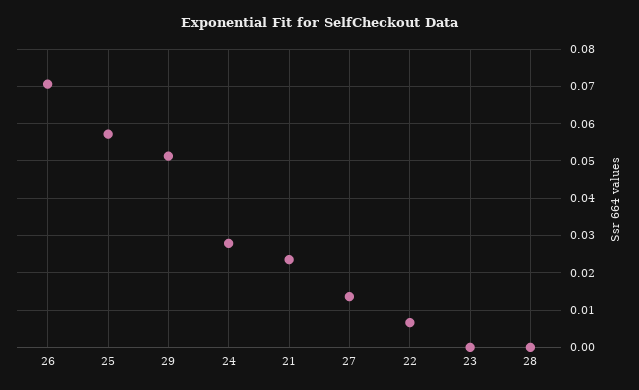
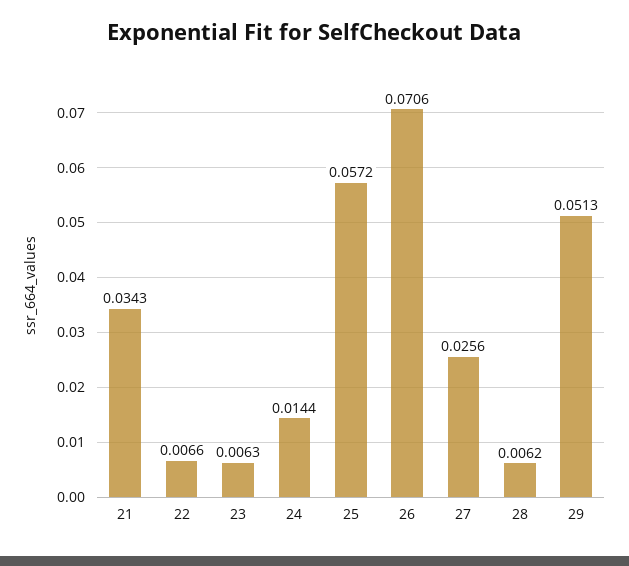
  {
    "26": 0.0706,
    "25": 0.0572,
    "29": 0.0513,
-   "24": 0.028,
+   "24": 0.0144,
-   "21": 0.024,
+   "21": 0.0343,
-   "27": 0.014,
+   "27": 0.0256,
    "22": 0.0066,
-   "23": 0,
+   "23": 0.0063,
-   "28": 0
+   "28": 0.0062
  }

